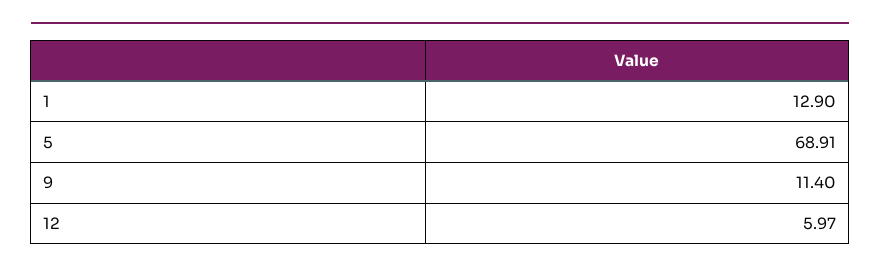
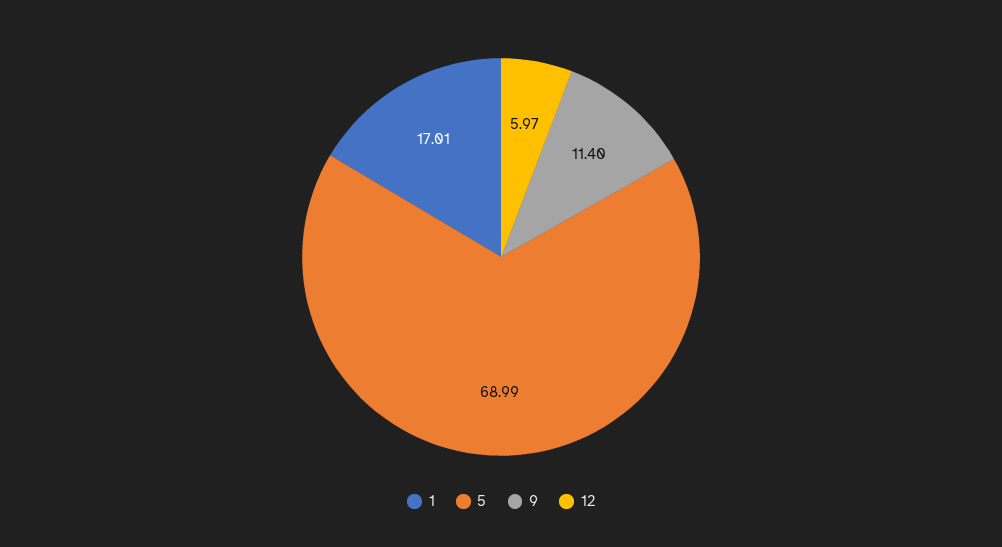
  {
-   "1": 12.9,
+   "1": 17.01,
-   "5": 68.91,
+   "5": 68.99,
    "9": 11.4,
    "12": 5.97
  }

